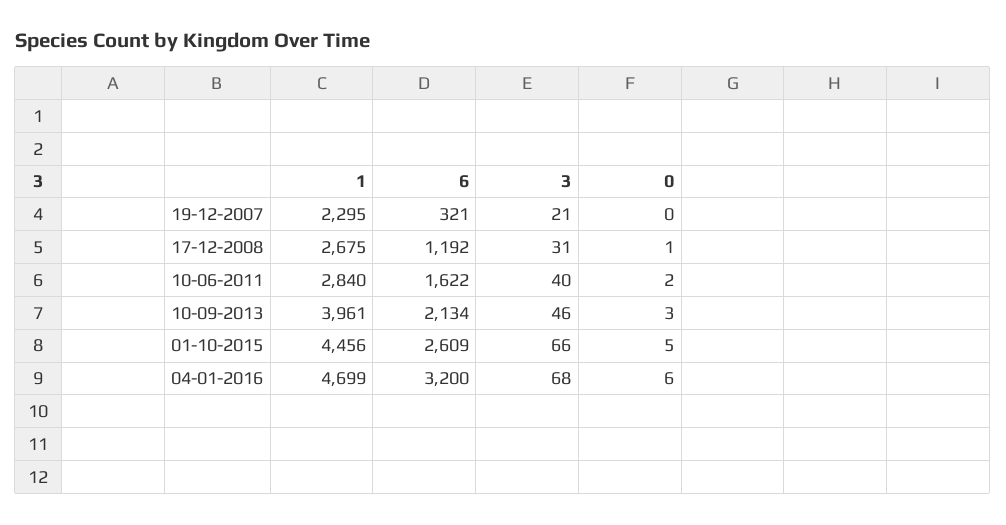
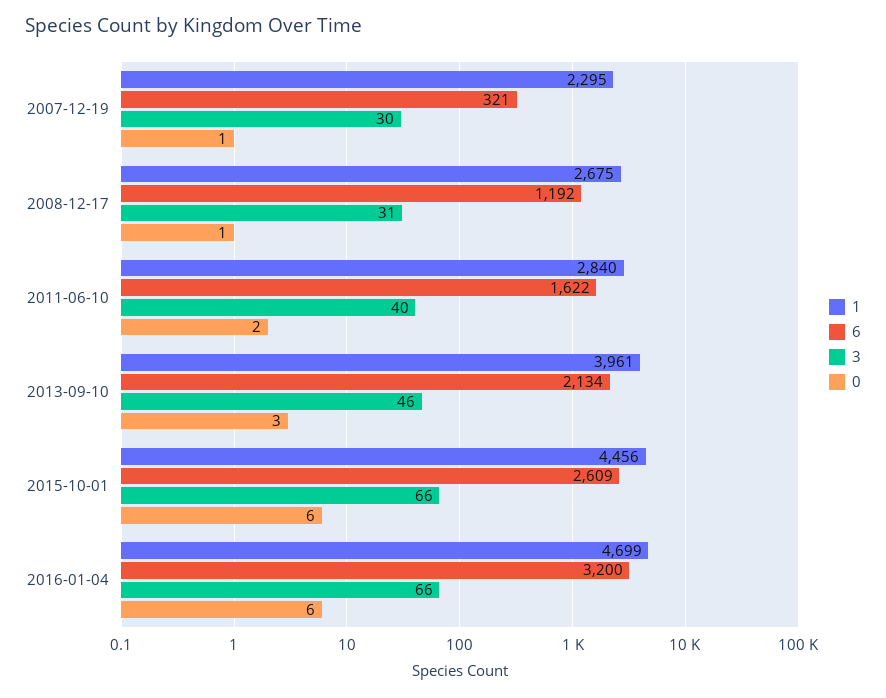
  {
    "1": {
      "19-12-2007": 2295,
      "17-12-2008": 2675,
      "10-06-2011": 2840,
      "10-09-2013": 3961,
      "01-10-2015": 4456,
      "04-01-2016": 4699
    },
    "6": {
      "19-12-2007": 321,
      "17-12-2008": 1192,
      "10-06-2011": 1622,
      "10-09-2013": 2134,
      "01-10-2015": 2609,
      "04-01-2016": 3200
    },
    "3": {
-     "19-12-2007": 21,
+     "19-12-2007": 30,
      "17-12-2008": 31,
      "10-06-2011": 40,
      "10-09-2013": 46,
      "01-10-2015": 66,
-     "04-01-2016": 68
+     "04-01-2016": 66
    },
    "0": {
-     "19-12-2007": 0,
+     "19-12-2007": 1,
      "17-12-2008": 1,
      "10-06-2011": 2,
      "10-09-2013": 3,
-     "01-10-2015": 5,
+     "01-10-2015": 6,
      "04-01-2016": 6
    }
  }

